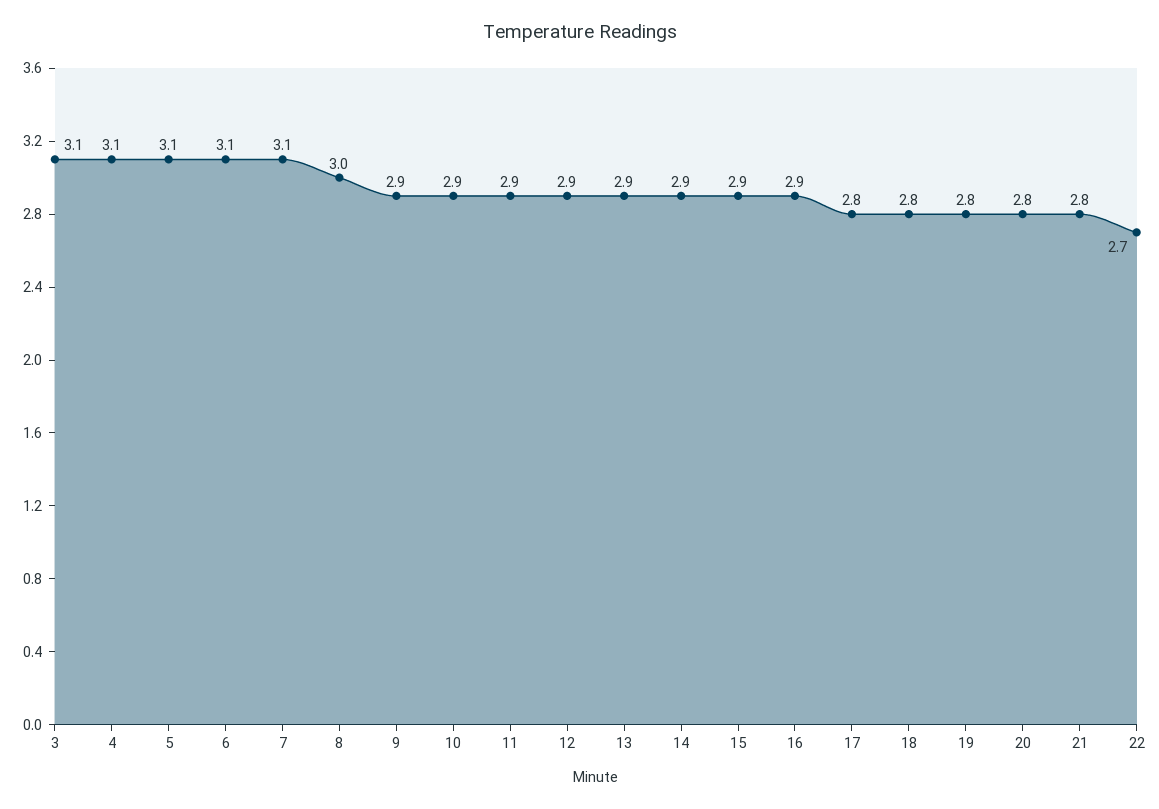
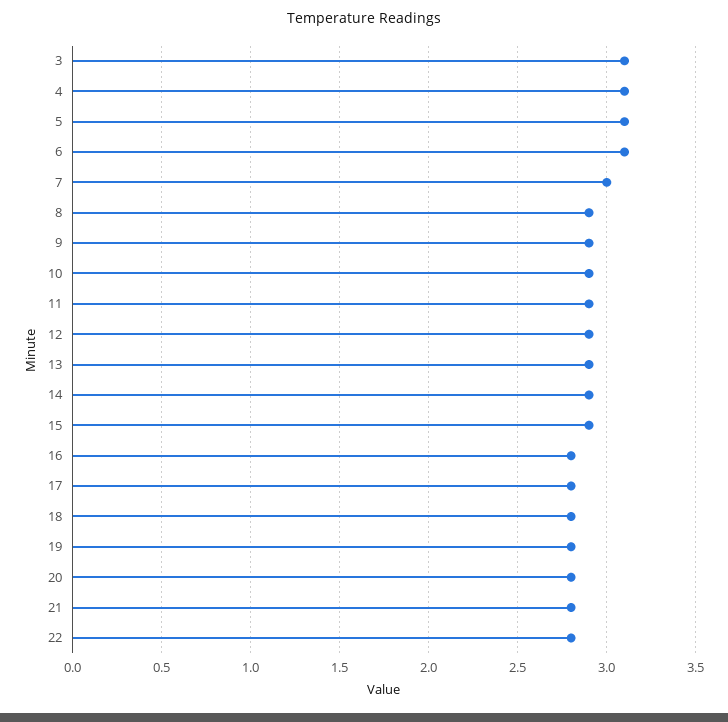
  {
    "3": 3.1,
    "4": 3.1,
    "5": 3.1,
    "6": 3.1,
-   "7": 3.1,
+   "7": 3,
-   "8": 3,
+   "8": 2.9,
    "9": 2.9,
    "10": 2.9,
    "11": 2.9,
    "12": 2.9,
    "13": 2.9,
    "14": 2.9,
    "15": 2.9,
-   "16": 2.9,
+   "16": 2.8,
    "17": 2.8,
    "18": 2.8,
    "19": 2.8,
    "20": 2.8,
    "21": 2.8,
-   "22": 2.7
+   "22": 2.8
  }

